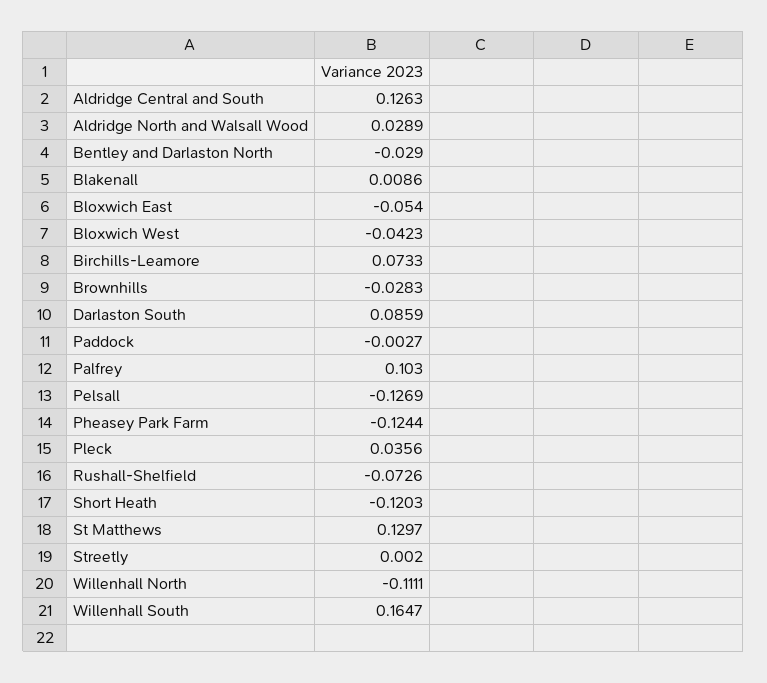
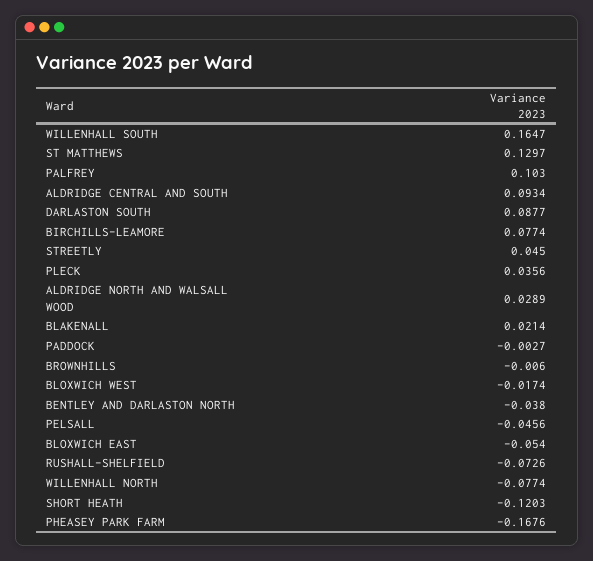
  {
-   "Aldridge Central and South": 0.1263,
+   "Aldridge Central and South": 0.0934,
    "Aldridge North and Walsall Wood": 0.0289,
-   "Bentley and Darlaston North": -0.029,
+   "Bentley and Darlaston North": -0.038,
-   "Blakenall": 0.0086,
+   "Blakenall": 0.0214,
    "Bloxwich East": -0.054,
-   "Bloxwich West": -0.0423,
+   "Bloxwich West": -0.0174,
-   "Birchills-Leamore": 0.0733,
+   "Birchills-Leamore": 0.0774,
-   "Brownhills": -0.0283,
+   "Brownhills": -0.006,
-   "Darlaston South": 0.0859,
+   "Darlaston South": 0.0877,
    "Paddock": -0.0027,
    "Palfrey": 0.103,
-   "Pelsall": -0.1269,
+   "Pelsall": -0.0456,
-   "Pheasey Park Farm": -0.1244,
+   "Pheasey Park Farm": -0.1676,
    "Pleck": 0.0356,
    "Rushall-Shelfield": -0.0726,
    "Short Heath": -0.1203,
    "St Matthews": 0.1297,
-   "Streetly": 0.002,
+   "Streetly": 0.045,
-   "Willenhall North": -0.1111,
+   "Willenhall North": -0.0774,
    "Willenhall South": 0.1647
  }

